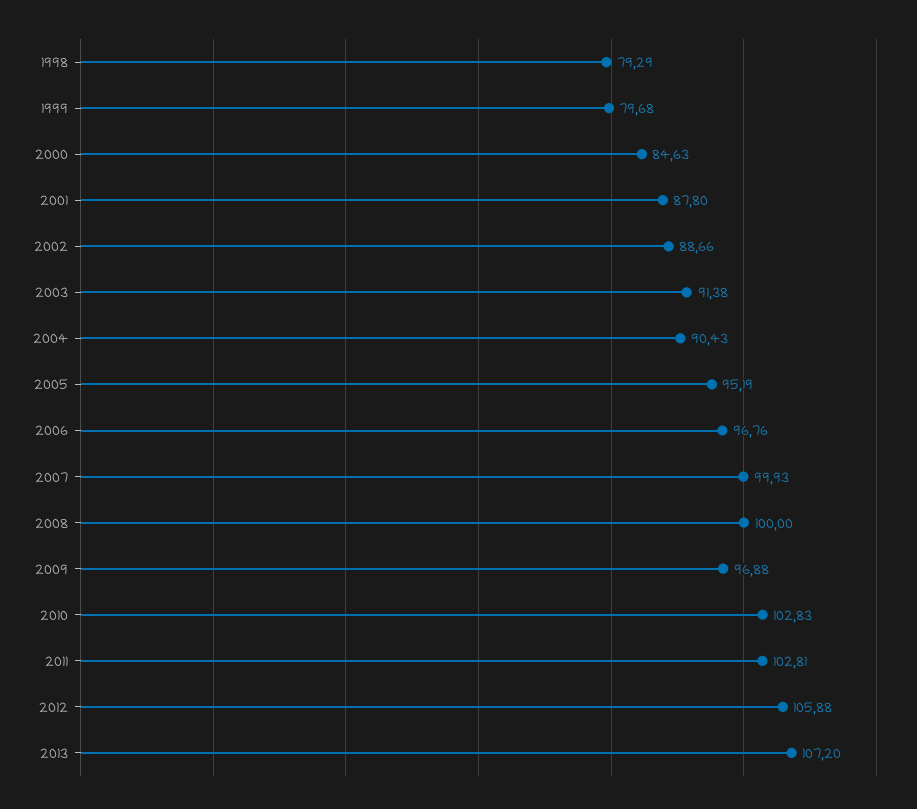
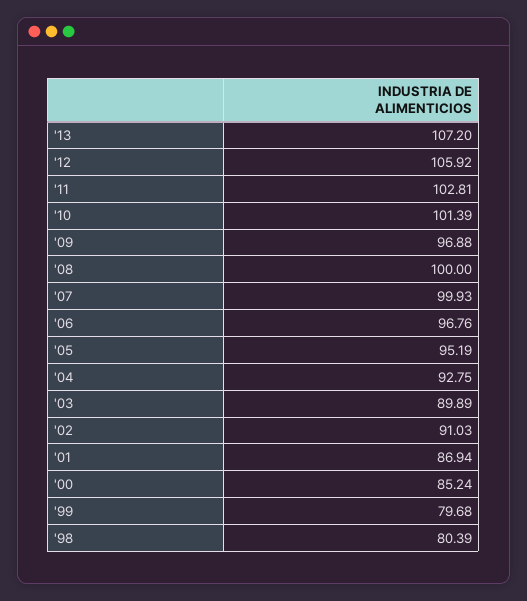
  {
-   "1998": 79.29,
+   "1998": 80.39,
    "1999": 79.68,
-   "2000": 84.63,
+   "2000": 85.24,
-   "2001": 87.8,
+   "2001": 86.94,
-   "2002": 88.66,
+   "2002": 91.03,
-   "2003": 91.38,
+   "2003": 89.89,
-   "2004": 90.43,
+   "2004": 92.75,
    "2005": 95.19,
    "2006": 96.76,
    "2007": 99.93,
    "2008": 100,
    "2009": 96.88,
-   "2010": 102.83,
+   "2010": 101.39,
    "2011": 102.81,
-   "2012": 105.88,
+   "2012": 105.92,
    "2013": 107.2
  }

